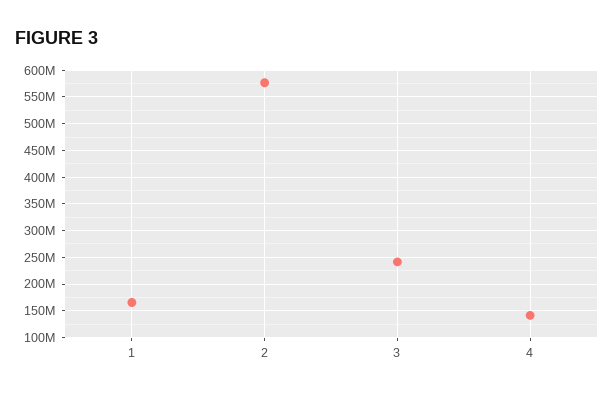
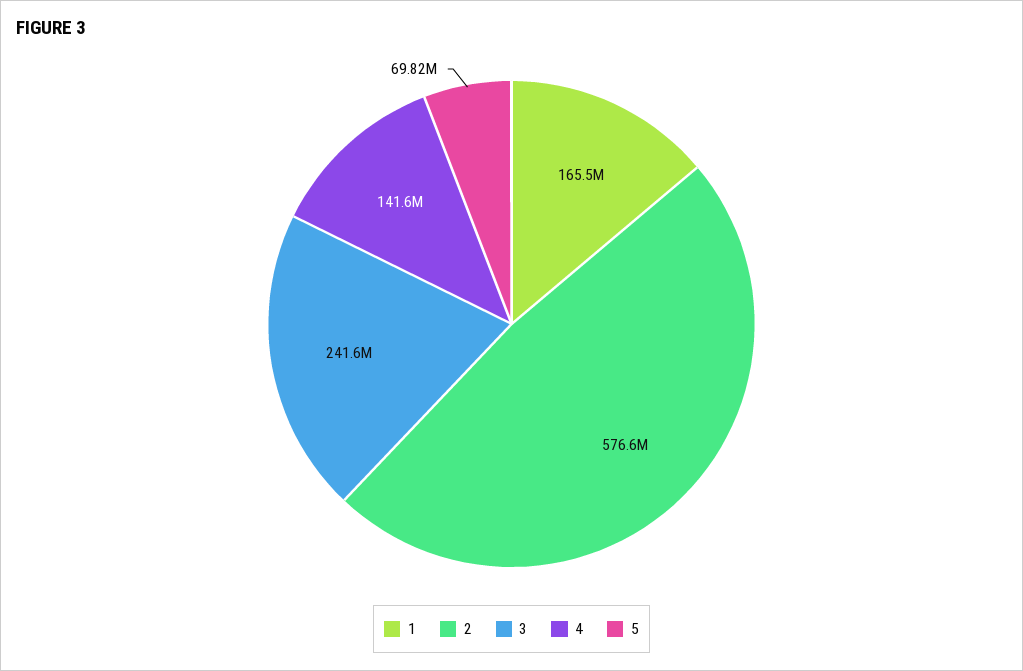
  {
    "1": 165500000,
    "2": 576600000,
    "3": 241600000,
-   "4": 141600000
+   "4": 141600000,
+   "5": 69820000
  }

